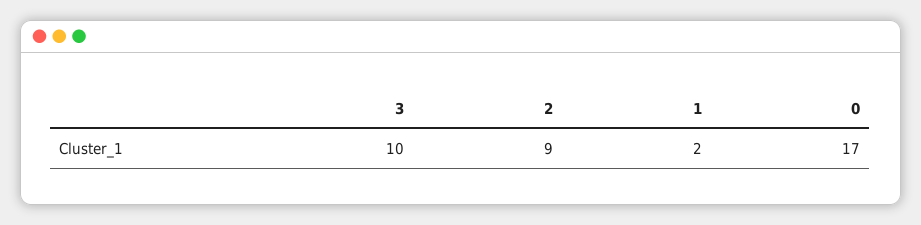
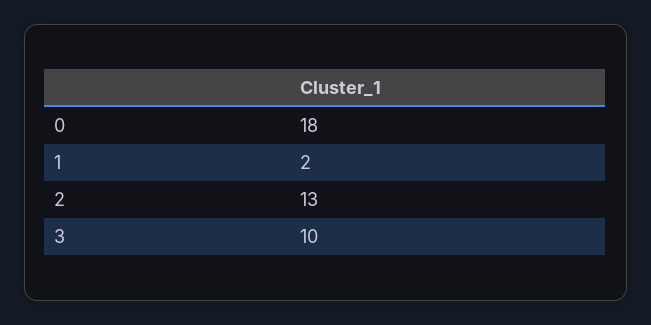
  {
    "3": 10,
-   "2": 9,
+   "2": 13,
    "1": 2,
-   "0": 17
+   "0": 18
  }

